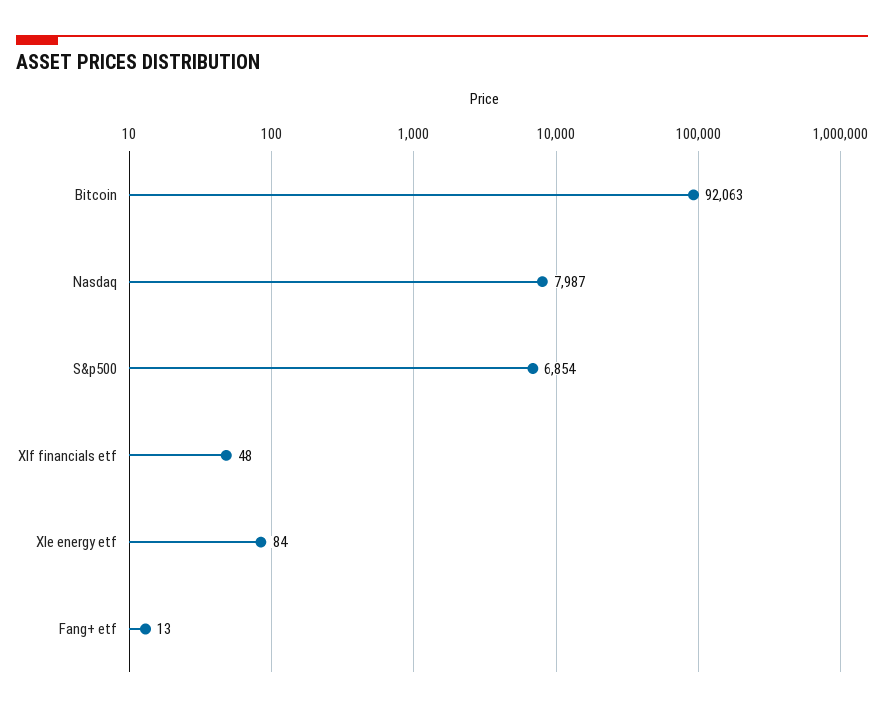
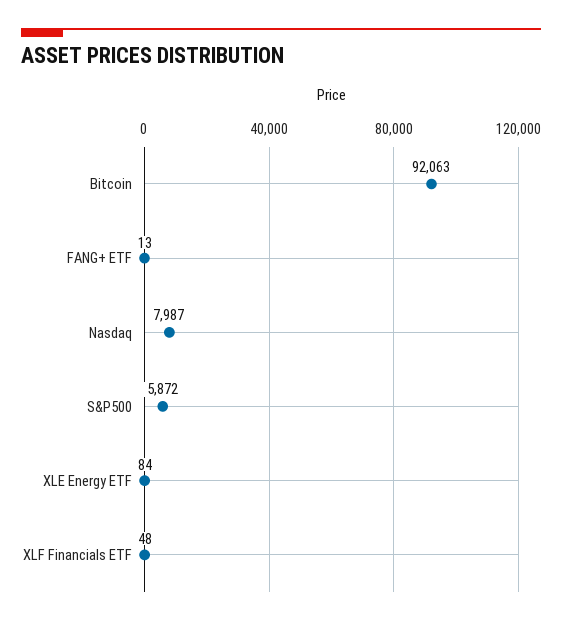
  {
    "Bitcoin": 92063,
    "Nasdaq": 7987,
-   "S&p500": 6854,
+   "S&p500": 5872,
    "Xlf financials etf": 48,
    "Xle energy etf": 84,
    "Fang+ etf": 13
  }

